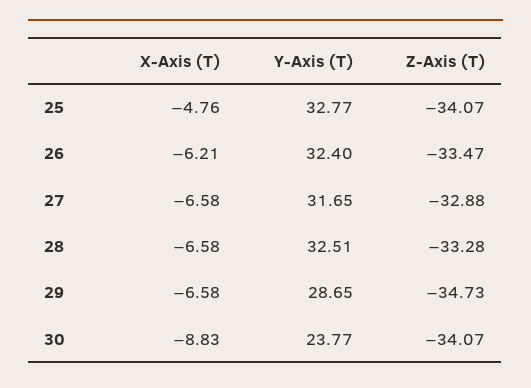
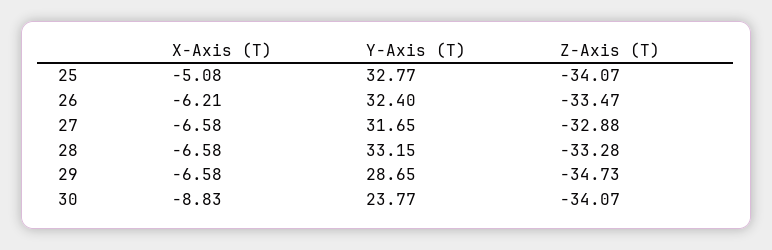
  {
    "X-Axis (T)": {
-     "25": -4.76,
+     "25": -5.08,
      "26": -6.21,
      "27": -6.58,
      "28": -6.58,
      "29": -6.58,
      "30": -8.83
    },
    "Y-Axis (T)": {
      "25": 32.77,
      "26": 32.4,
      "27": 31.65,
-     "28": 32.51,
+     "28": 33.15,
      "29": 28.65,
      "30": 23.77
    },
    "Z-Axis (T)": {
      "25": -34.07,
      "26": -33.47,
      "27": -32.88,
      "28": -33.28,
      "29": -34.73,
      "30": -34.07
    }
  }

